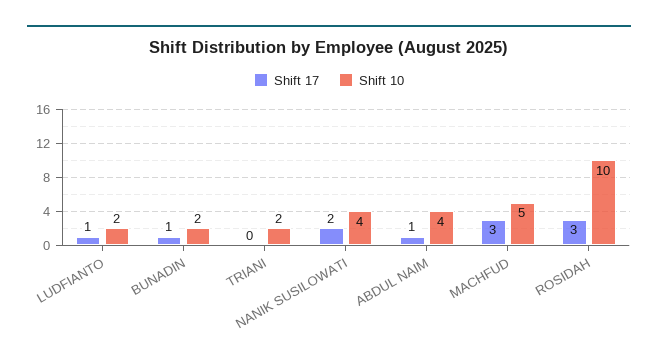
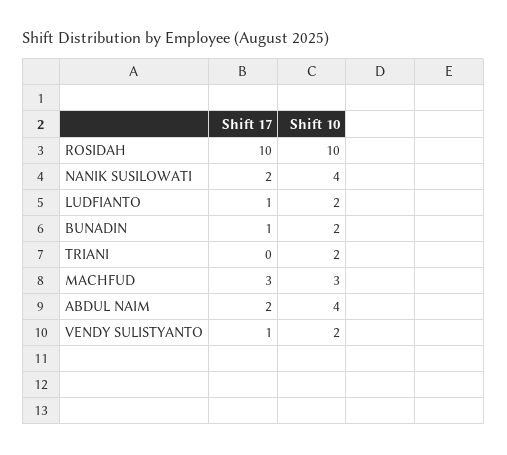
  {
    "Shift 17": {
      "LUDFIANTO": 1,
      "BUNADIN": 1,
      "TRIANI": 0,
      "NANIK SUSILOWATI": 2,
-     "ABDUL NAIM": 1,
+     "ABDUL NAIM": 2,
      "MACHFUD": 3,
-     "ROSIDAH": 3
+     "ROSIDAH": 10,
+     "VENDY SULISTYANTO": 1
    },
    "Shift 10": {
      "LUDFIANTO": 2,
      "BUNADIN": 2,
      "TRIANI": 2,
      "NANIK SUSILOWATI": 4,
      "ABDUL NAIM": 4,
-     "MACHFUD": 5,
+     "MACHFUD": 3,
-     "ROSIDAH": 10
+     "ROSIDAH": 10,
+     "VENDY SULISTYANTO": 2
    }
  }

